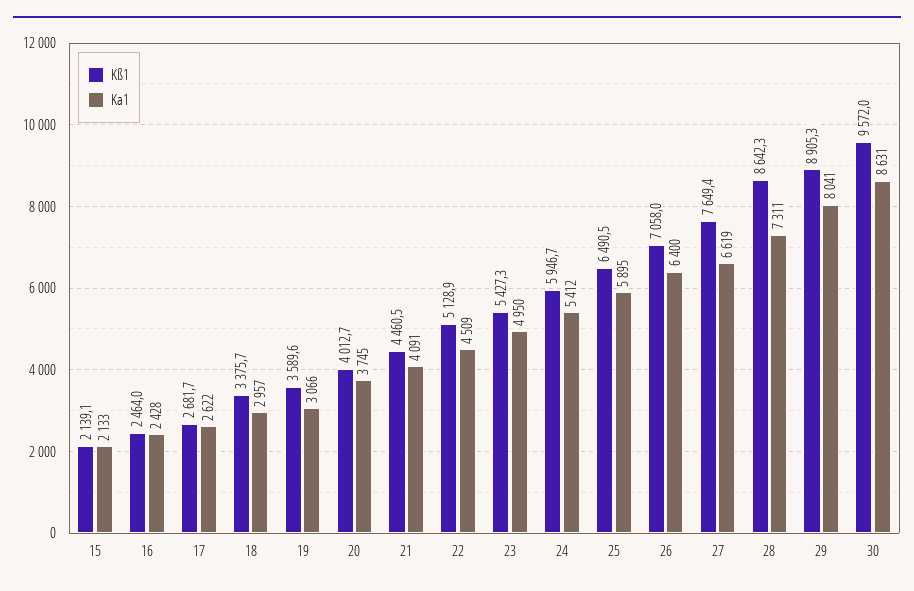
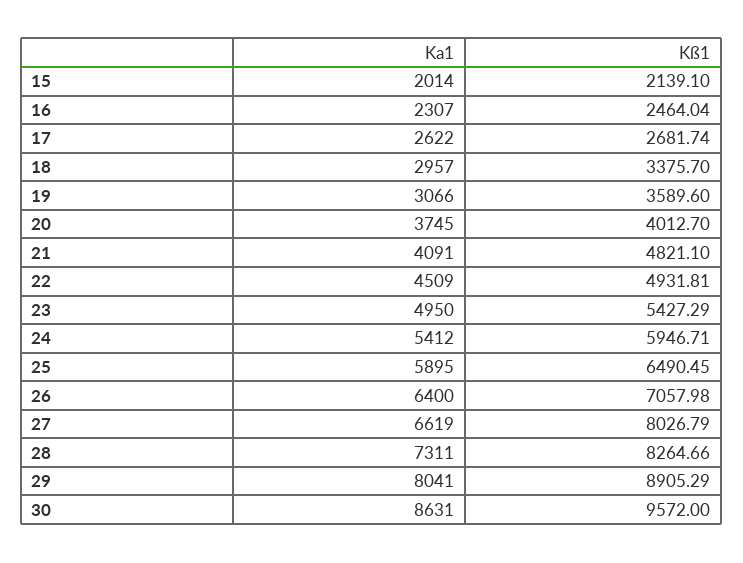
  {
    "Kß1": {
      "15": 2139.1,
      "16": 2464.04,
      "17": 2681.74,
      "18": 3375.7,
      "19": 3589.6,
      "20": 4012.7,
-     "21": 4460.5,
+     "21": 4821.1,
-     "22": 5128.9,
+     "22": 4931.81,
      "23": 5427.29,
      "24": 5946.71,
      "25": 6490.45,
      "26": 7057.98,
-     "27": 7649.4,
+     "27": 8026.79,
-     "28": 8642.3,
+     "28": 8264.66,
      "29": 8905.29,
      "30": 9572
    },
    "Ka1": {
-     "15": 2133,
+     "15": 2014,
-     "16": 2428,
+     "16": 2307,
      "17": 2622,
      "18": 2957,
      "19": 3066,
      "20": 3745,
      "21": 4091,
      "22": 4509,
      "23": 4950,
      "24": 5412,
      "25": 5895,
      "26": 6400,
      "27": 6619,
      "28": 7311,
      "29": 8041,
      "30": 8631
    }
  }

